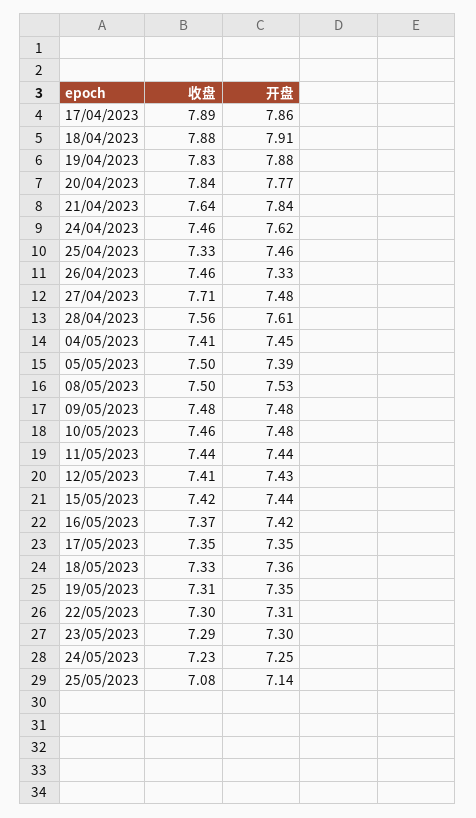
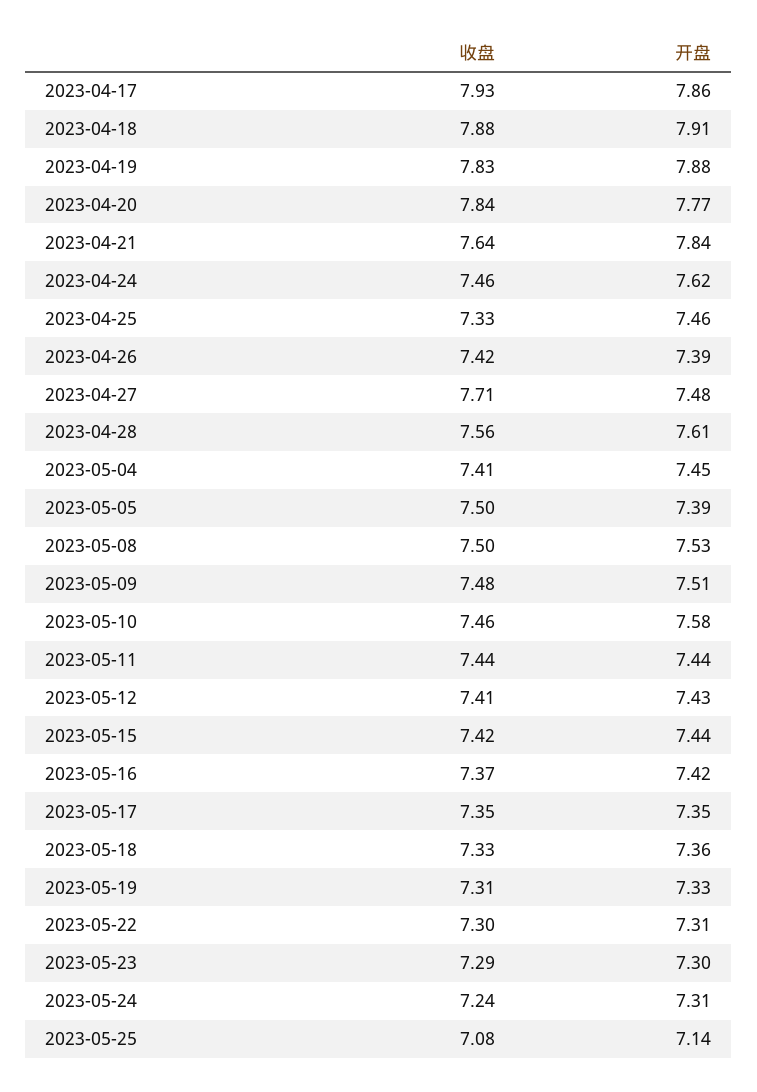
  {
    "收盘": {
-     "17/04/2023": 7.89,
+     "17/04/2023": 7.93,
      "18/04/2023": 7.88,
      "19/04/2023": 7.83,
      "20/04/2023": 7.84,
      "21/04/2023": 7.64,
      "24/04/2023": 7.46,
      "25/04/2023": 7.33,
-     "26/04/2023": 7.46,
+     "26/04/2023": 7.42,
      "27/04/2023": 7.71,
      "28/04/2023": 7.56,
      "04/05/2023": 7.41,
      "05/05/2023": 7.5,
      "08/05/2023": 7.5,
      "09/05/2023": 7.48,
      "10/05/2023": 7.46,
      "11/05/2023": 7.44,
      "12/05/2023": 7.41,
      "15/05/2023": 7.42,
      "16/05/2023": 7.37,
      "17/05/2023": 7.35,
      "18/05/2023": 7.33,
      "19/05/2023": 7.31,
      "22/05/2023": 7.3,
      "23/05/2023": 7.29,
-     "24/05/2023": 7.23,
+     "24/05/2023": 7.24,
      "25/05/2023": 7.08
    },
    "开盘": {
      "17/04/2023": 7.86,
      "18/04/2023": 7.91,
      "19/04/2023": 7.88,
      "20/04/2023": 7.77,
      "21/04/2023": 7.84,
      "24/04/2023": 7.62,
      "25/04/2023": 7.46,
-     "26/04/2023": 7.33,
+     "26/04/2023": 7.39,
      "27/04/2023": 7.48,
      "28/04/2023": 7.61,
      "04/05/2023": 7.45,
      "05/05/2023": 7.39,
      "08/05/2023": 7.53,
-     "09/05/2023": 7.48,
+     "09/05/2023": 7.51,
-     "10/05/2023": 7.48,
+     "10/05/2023": 7.58,
      "11/05/2023": 7.44,
      "12/05/2023": 7.43,
      "15/05/2023": 7.44,
      "16/05/2023": 7.42,
      "17/05/2023": 7.35,
      "18/05/2023": 7.36,
-     "19/05/2023": 7.35,
+     "19/05/2023": 7.33,
      "22/05/2023": 7.31,
      "23/05/2023": 7.3,
-     "24/05/2023": 7.25,
+     "24/05/2023": 7.31,
      "25/05/2023": 7.14
    }
  }

